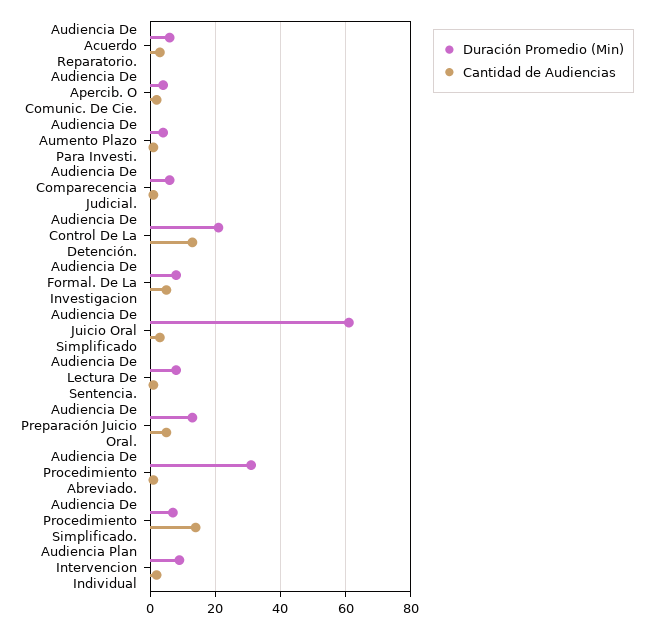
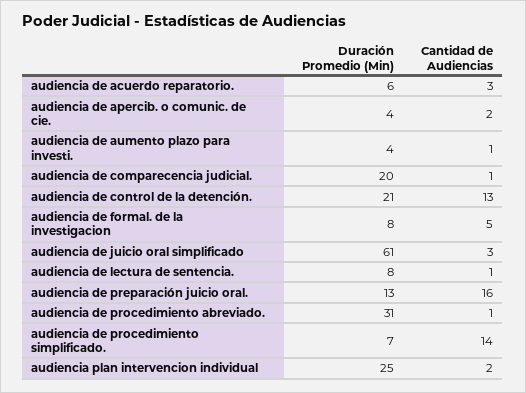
  {
    "Duración Promedio (Min)": {
      "Audiencia De Acuerdo Reparatorio.": 6,
      "Audiencia De Apercib. O Comunic. De Cie.": 4,
      "Audiencia De Aumento Plazo Para Investi.": 4,
-     "Audiencia De Comparecencia Judicial.": 5,
+     "Audiencia De Comparecencia Judicial.": 20,
      "Audiencia De Control De La Detención.": 21,
      "Audiencia De Formal. De La Investigacion": 8,
      "Audiencia De Juicio Oral Simplificado": 61,
      "Audiencia De Lectura De Sentencia.": 8,
      "Audiencia De Preparación Juicio Oral.": 13,
      "Audiencia De Procedimiento Abreviado.": 31,
      "Audiencia De Procedimiento Simplificado.": 7,
-     "Audiencia Plan Intervencion Individual": 10
+     "Audiencia Plan Intervencion Individual": 25
    },
    "Cantidad de Audiencias": {
      "Audiencia De Acuerdo Reparatorio.": 3,
      "Audiencia De Apercib. O Comunic. De Cie.": 2,
      "Audiencia De Aumento Plazo Para Investi.": 1,
      "Audiencia De Comparecencia Judicial.": 1,
      "Audiencia De Control De La Detención.": 13,
      "Audiencia De Formal. De La Investigacion": 5,
      "Audiencia De Juicio Oral Simplificado": 3,
      "Audiencia De Lectura De Sentencia.": 1,
-     "Audiencia De Preparación Juicio Oral.": 5,
+     "Audiencia De Preparación Juicio Oral.": 16,
      "Audiencia De Procedimiento Abreviado.": 1,
      "Audiencia De Procedimiento Simplificado.": 14,
      "Audiencia Plan Intervencion Individual": 2
    }
  }

